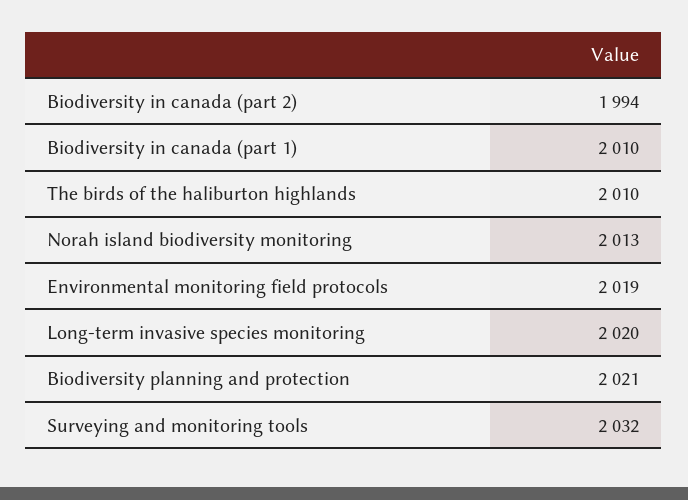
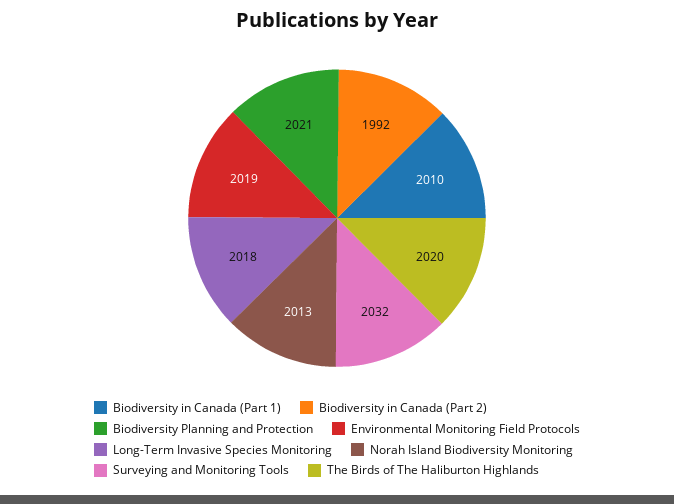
  {
-   "Biodiversity in canada (part 2)": 1994,
+   "Biodiversity in canada (part 2)": 1992,
    "Biodiversity in canada (part 1)": 2010,
-   "The birds of the haliburton highlands": 2010,
+   "The birds of the haliburton highlands": 2020,
    "Norah island biodiversity monitoring": 2013,
    "Environmental monitoring field protocols": 2019,
-   "Long-term invasive species monitoring": 2020,
+   "Long-term invasive species monitoring": 2018,
    "Biodiversity planning and protection": 2021,
    "Surveying and monitoring tools": 2032
  }

